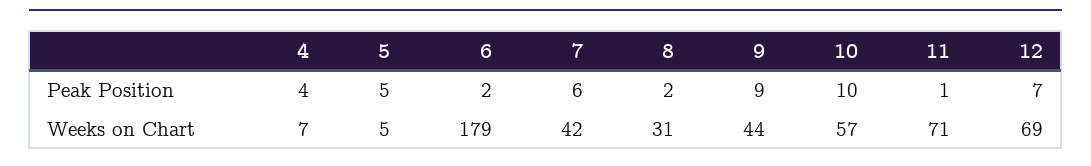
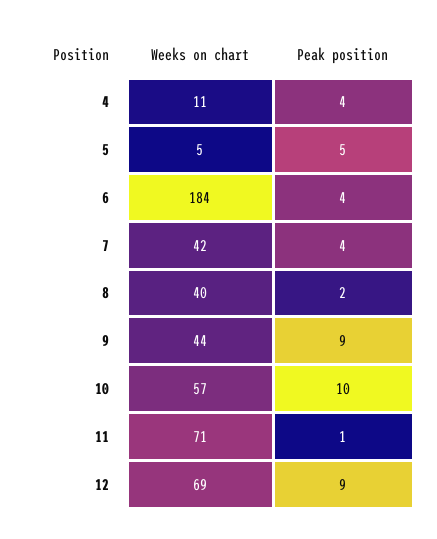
  {
    "4": {
      "Peak Position": 4,
-     "Weeks on Chart": 7
+     "Weeks on Chart": 11
    },
    "5": {
      "Peak Position": 5,
      "Weeks on Chart": 5
    },
    "6": {
-     "Peak Position": 2,
+     "Peak Position": 4,
-     "Weeks on Chart": 179
+     "Weeks on Chart": 184
    },
    "7": {
-     "Peak Position": 6,
+     "Peak Position": 4,
      "Weeks on Chart": 42
    },
    "8": {
      "Peak Position": 2,
-     "Weeks on Chart": 31
+     "Weeks on Chart": 40
    },
    "9": {
      "Peak Position": 9,
      "Weeks on Chart": 44
    },
    "10": {
      "Peak Position": 10,
      "Weeks on Chart": 57
    },
    "11": {
      "Peak Position": 1,
      "Weeks on Chart": 71
    },
    "12": {
-     "Peak Position": 7,
+     "Peak Position": 9,
      "Weeks on Chart": 69
    }
  }

